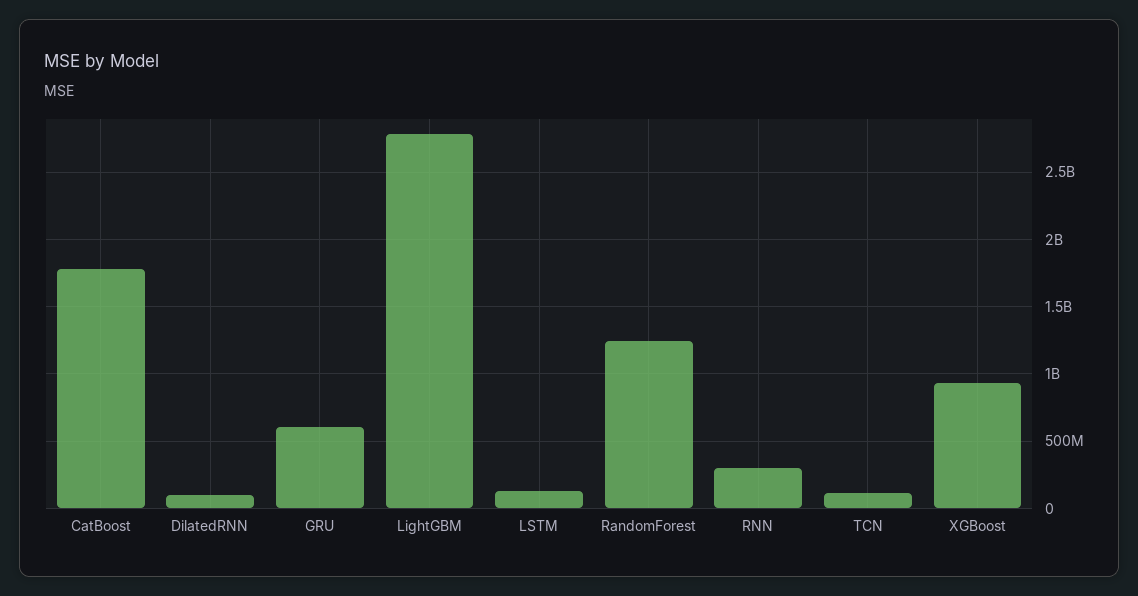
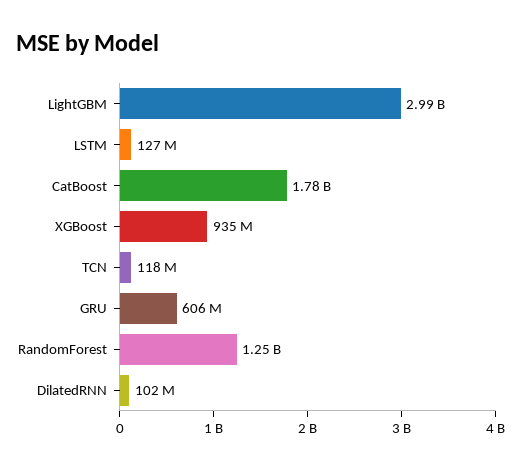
  {
    "CatBoost": 1780000000,
    "DilatedRNN": 102000000,
    "GRU": 606000000,
-   "LightGBM": 2800000000,
+   "LightGBM": 2990000000,
    "LSTM": 127000000,
    "RandomForest": 1250000000,
-   "RNN": 300000000,
    "TCN": 118000000,
    "XGBoost": 935000000
  }

